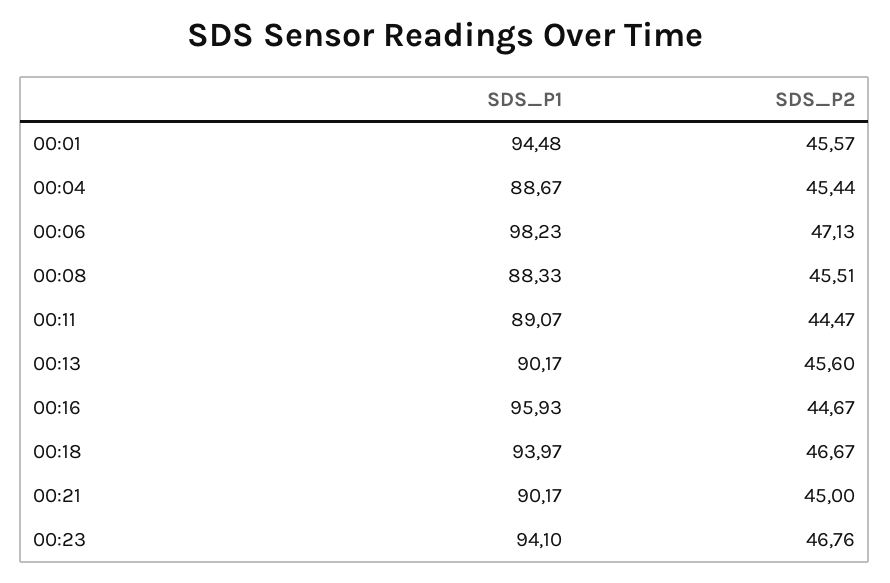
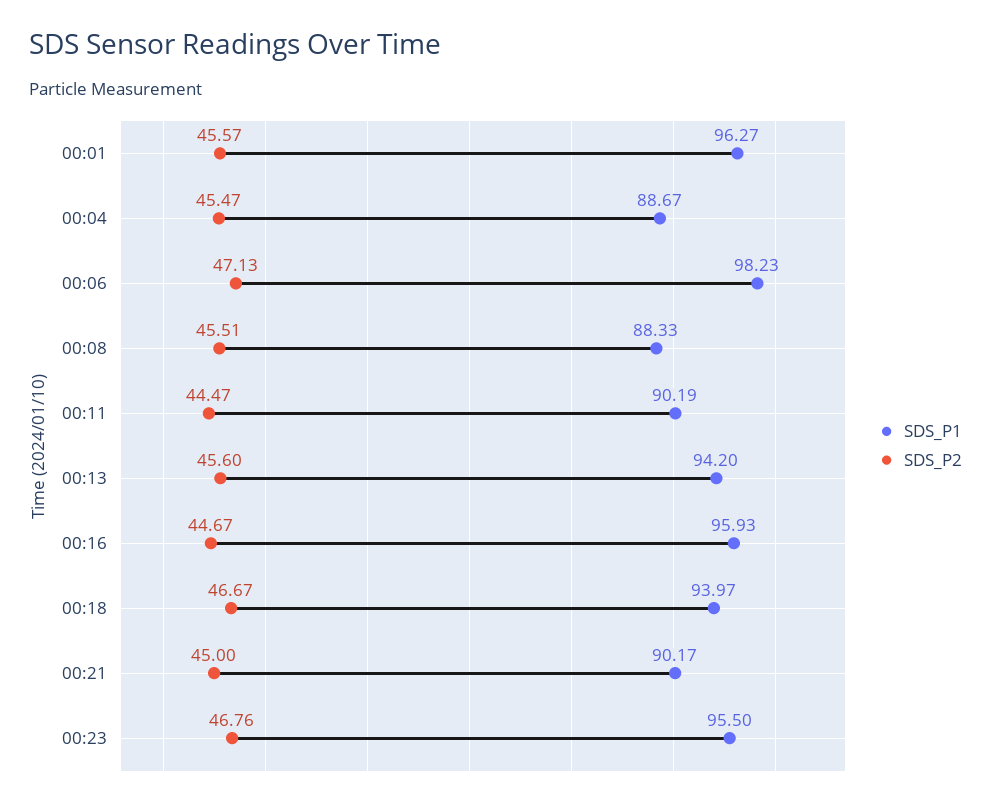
  {
    "SDS_P1": {
-     "00:01": 94.48,
+     "00:01": 96.27,
      "00:04": 88.67,
      "00:06": 98.23,
      "00:08": 88.33,
-     "00:11": 89.07,
+     "00:11": 90.19,
-     "00:13": 90.17,
+     "00:13": 94.2,
      "00:16": 95.93,
      "00:18": 93.97,
      "00:21": 90.17,
-     "00:23": 94.1
+     "00:23": 95.5
    },
    "SDS_P2": {
      "00:01": 45.57,
-     "00:04": 45.44,
+     "00:04": 45.47,
      "00:06": 47.13,
      "00:08": 45.51,
      "00:11": 44.47,
      "00:13": 45.6,
      "00:16": 44.67,
      "00:18": 46.67,
      "00:21": 45,
      "00:23": 46.76
    }
  }

